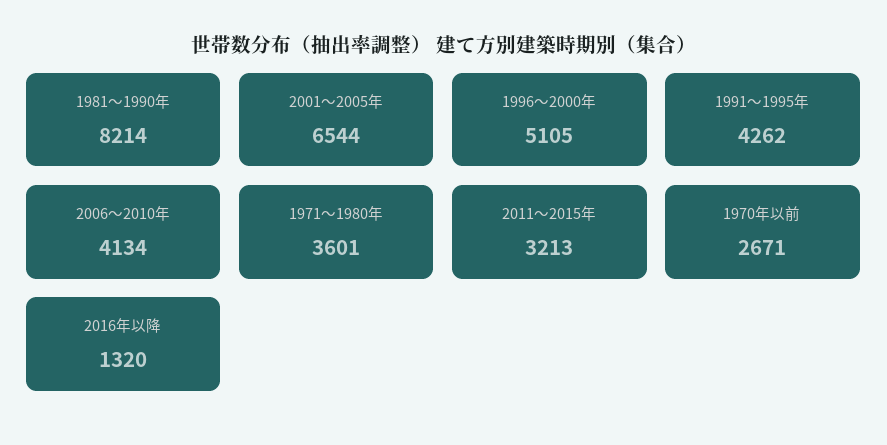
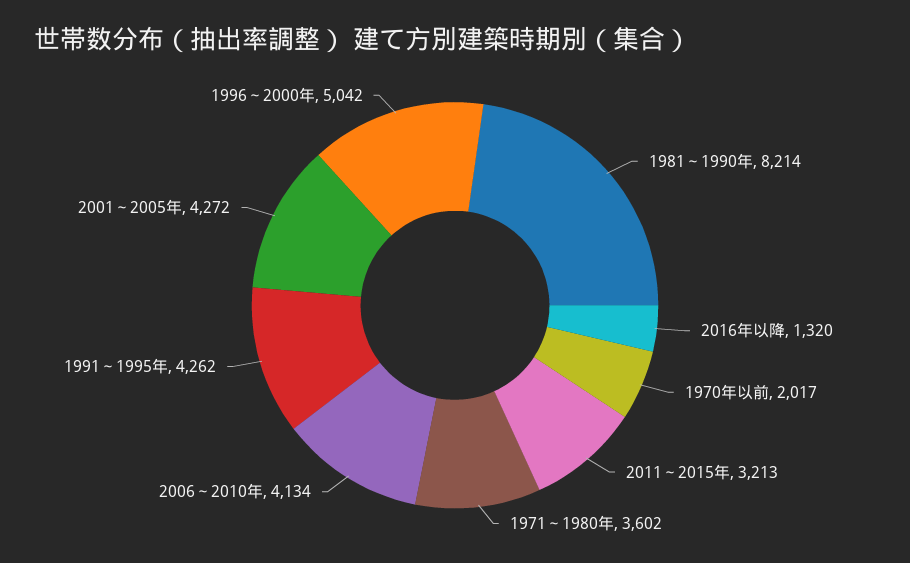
  {
    "1981～1990年": 8214,
-   "2001～2005年": 6544,
+   "2001～2005年": 4272,
-   "1996～2000年": 5105,
+   "1996～2000年": 5042,
    "1991～1995年": 4262,
    "2006～2010年": 4134,
-   "1971～1980年": 3601,
+   "1971～1980年": 3602,
    "2011～2015年": 3213,
-   "1970年以前": 2671,
+   "1970年以前": 2017,
    "2016年以降": 1320
  }

